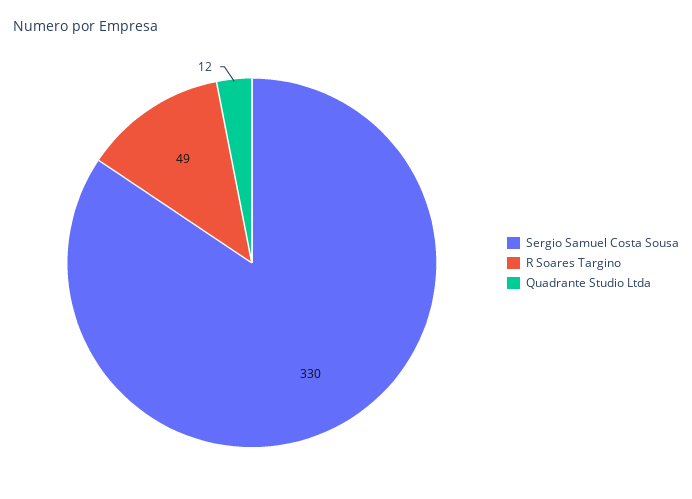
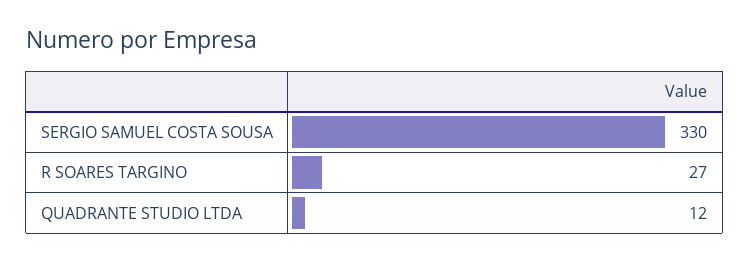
  {
    "Sergio Samuel Costa Sousa": 330,
-   "R Soares Targino": 49,
+   "R Soares Targino": 27,
    "Quadrante Studio Ltda": 12
  }

